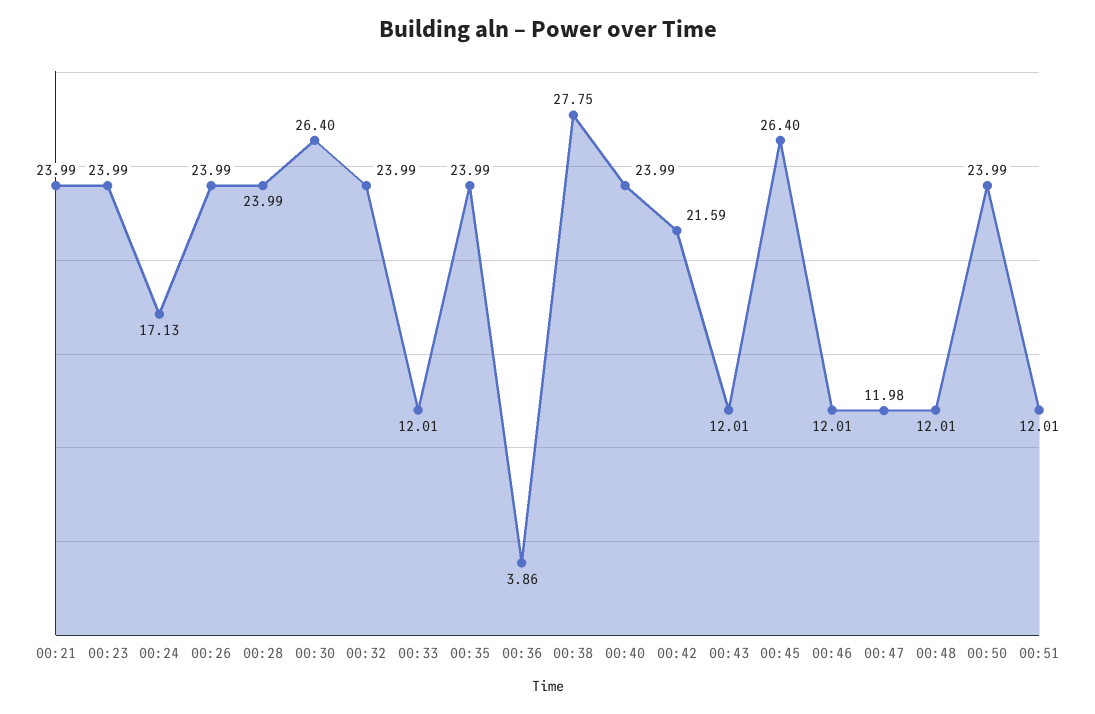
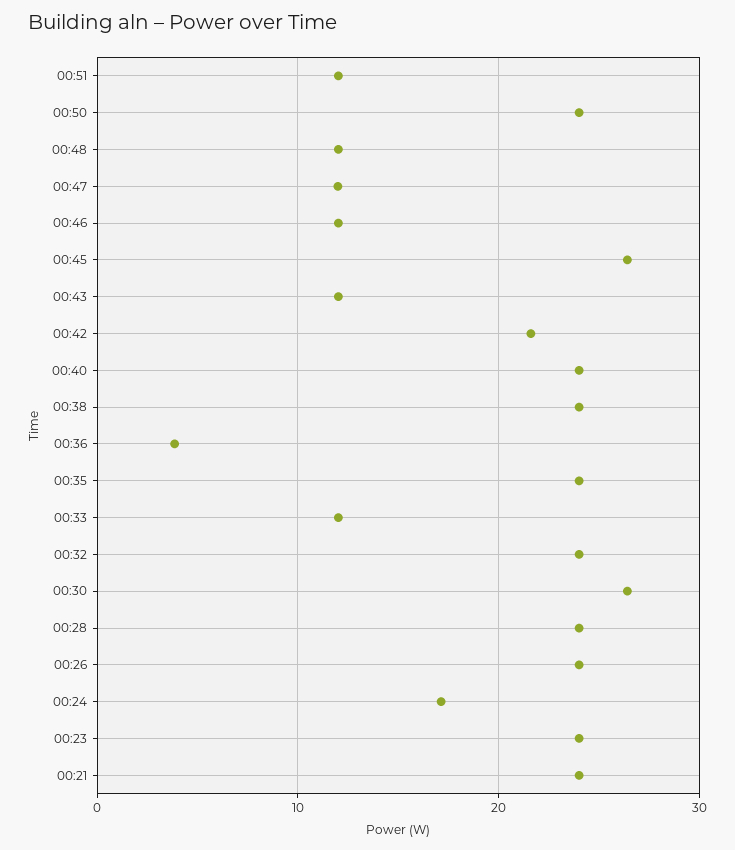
  {
    "00:21": 23.99,
    "00:23": 23.99,
    "00:24": 17.13,
    "00:26": 23.99,
    "00:28": 23.99,
    "00:30": 26.4,
    "00:32": 23.99,
    "00:33": 12.01,
    "00:35": 23.99,
    "00:36": 3.86,
-   "00:38": 27.75,
+   "00:38": 24,
    "00:40": 23.99,
    "00:42": 21.59,
    "00:43": 12.01,
    "00:45": 26.4,
    "00:46": 12.01,
    "00:47": 11.98,
    "00:48": 12.01,
    "00:50": 23.99,
    "00:51": 12.01
  }

